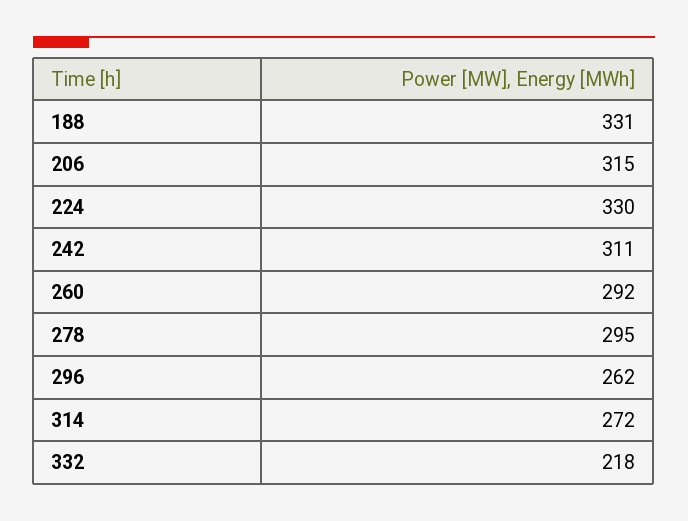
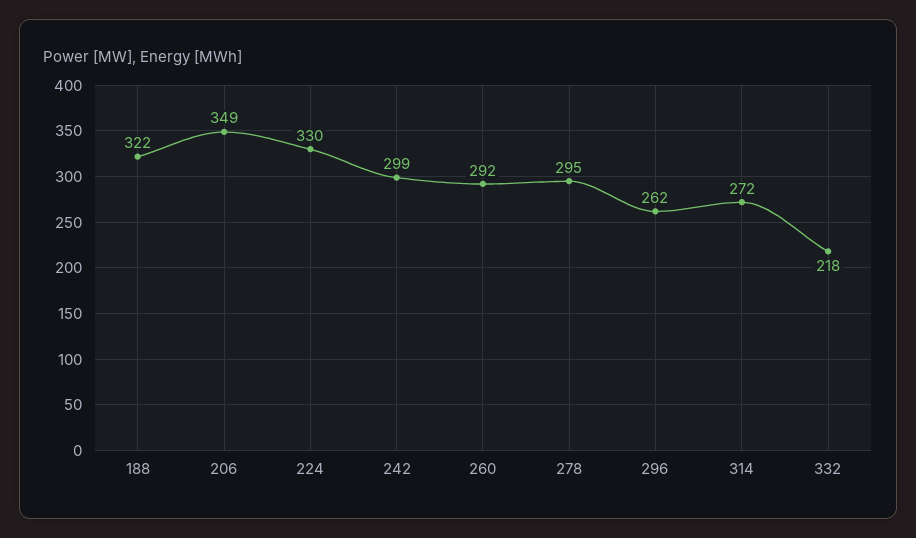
  {
-   "188": 331,
+   "188": 322,
-   "206": 315,
+   "206": 349,
    "224": 330,
-   "242": 311,
+   "242": 299,
    "260": 292,
    "278": 295,
    "296": 262,
    "314": 272,
    "332": 218
  }

